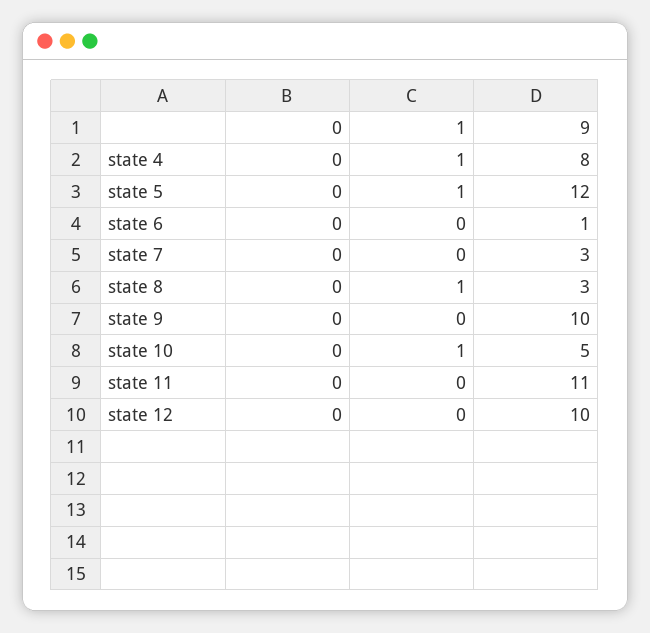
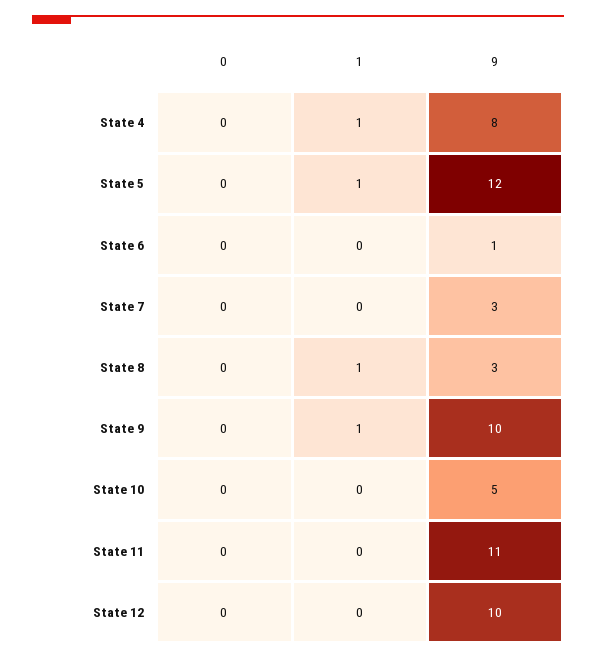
  {
    "0": {
      "state 4": 0,
      "state 5": 0,
      "state 6": 0,
      "state 7": 0,
      "state 8": 0,
      "state 9": 0,
      "state 10": 0,
      "state 11": 0,
      "state 12": 0
    },
    "1": {
      "state 4": 1,
      "state 5": 1,
      "state 6": 0,
      "state 7": 0,
      "state 8": 1,
-     "state 9": 0,
+     "state 9": 1,
-     "state 10": 1,
+     "state 10": 0,
      "state 11": 0,
      "state 12": 0
    },
    "9": {
      "state 4": 8,
      "state 5": 12,
      "state 6": 1,
      "state 7": 3,
      "state 8": 3,
      "state 9": 10,
      "state 10": 5,
      "state 11": 11,
      "state 12": 10
    }
  }

